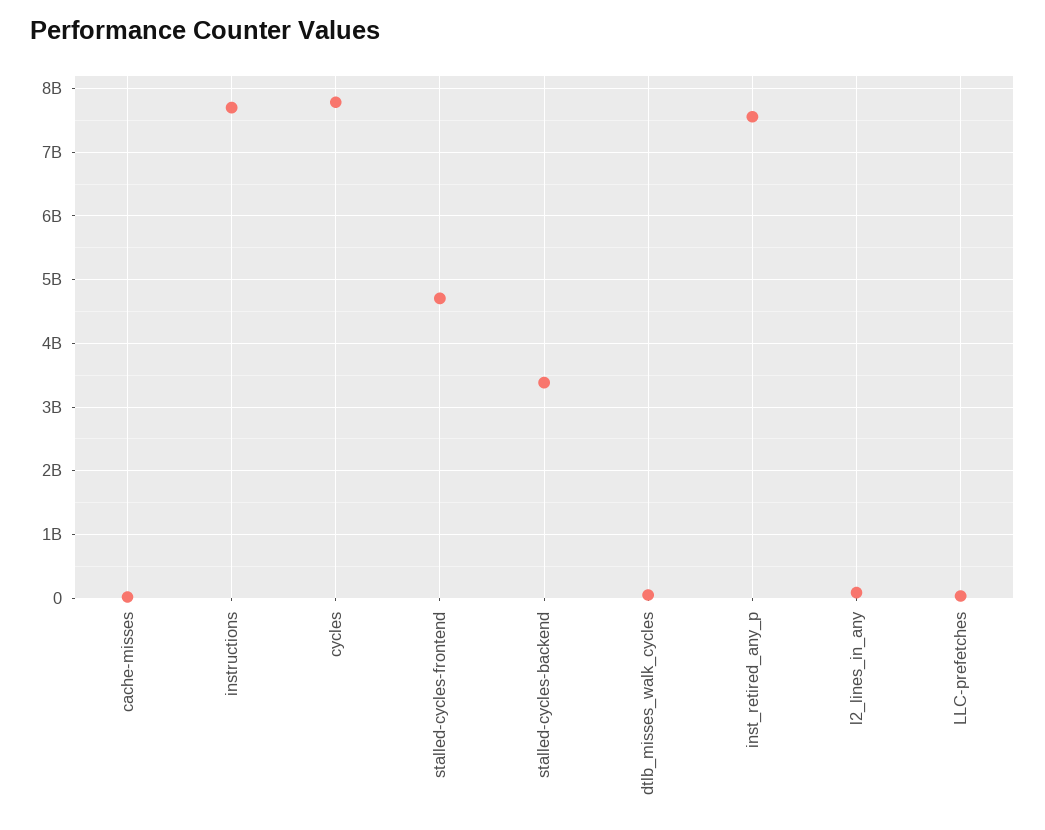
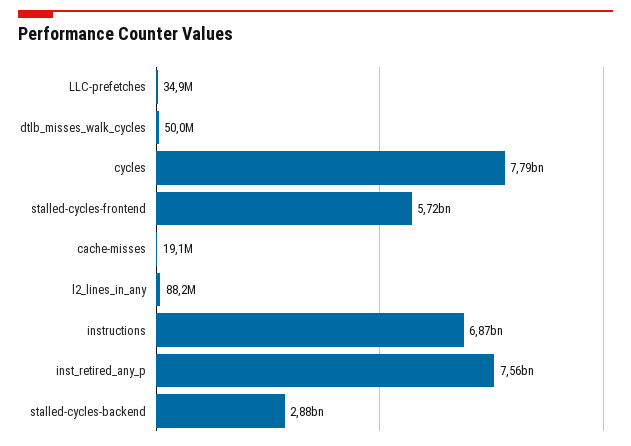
  {
    "cache-misses": 19100000,
-   "instructions": 7700000000,
+   "instructions": 6870000000,
    "cycles": 7790000000,
-   "stalled-cycles-frontend": 4700000000,
+   "stalled-cycles-frontend": 5720000000,
-   "stalled-cycles-backend": 3400000000,
+   "stalled-cycles-backend": 2880000000,
    "dtlb_misses_walk_cycles": 50000000,
    "inst_retired_any_p": 7560000000,
    "l2_lines_in_any": 88200000,
    "LLC-prefetches": 34900000
  }

